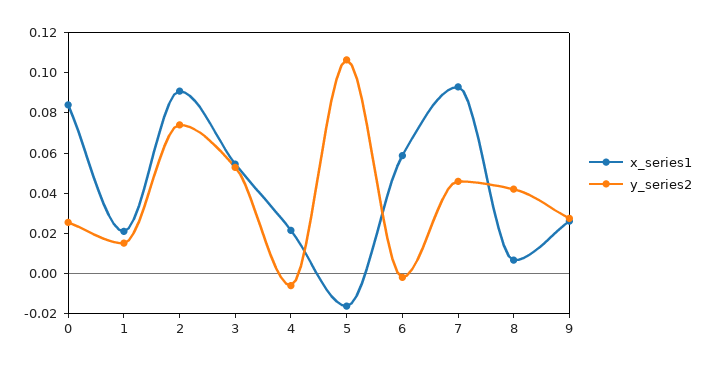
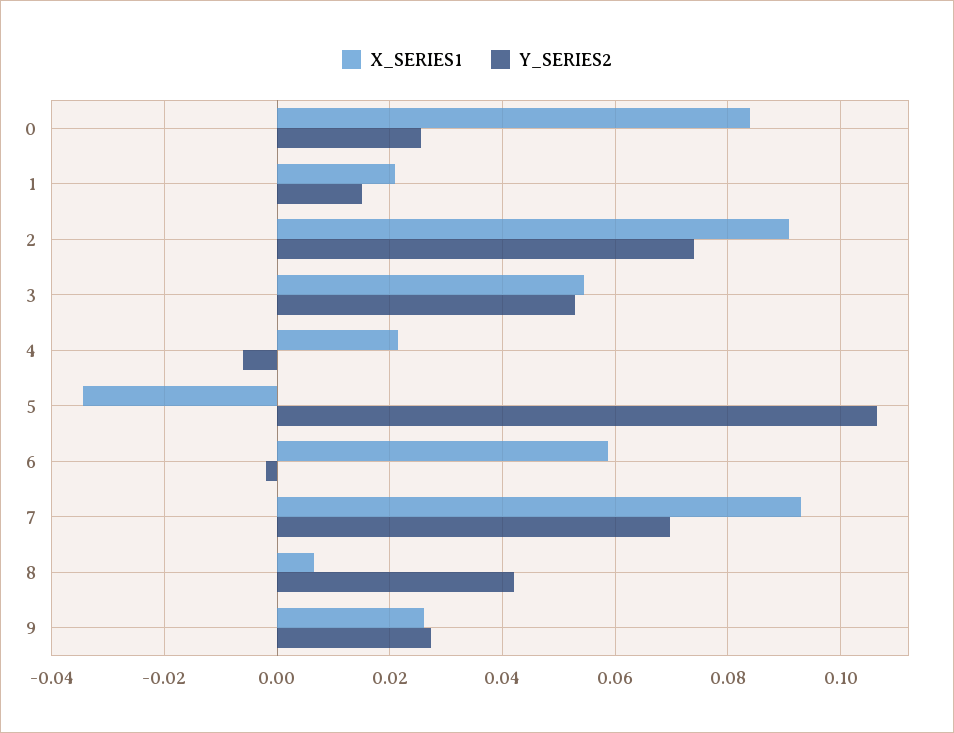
  {
    "x_series1": {
      "0": 0.084,
      "1": 0.02,
      "2": 0.09,
      "3": 0.054,
      "4": 0.022,
-     "5": -0.015,
+     "5": -0.034,
      "6": 0.058,
      "7": 0.094,
      "8": 0.006,
      "9": 0.026
    },
    "y_series2": {
      "0": 0.026,
      "1": 0.016,
      "2": 0.074,
      "3": 0.052,
      "4": -0.006,
      "5": 0.106,
      "6": -0.002,
-     "7": 0.045,
+     "7": 0.07,
      "8": 0.042,
      "9": 0.028
    }
  }

